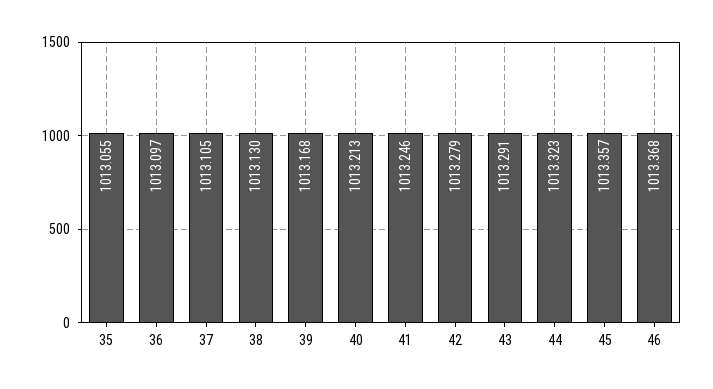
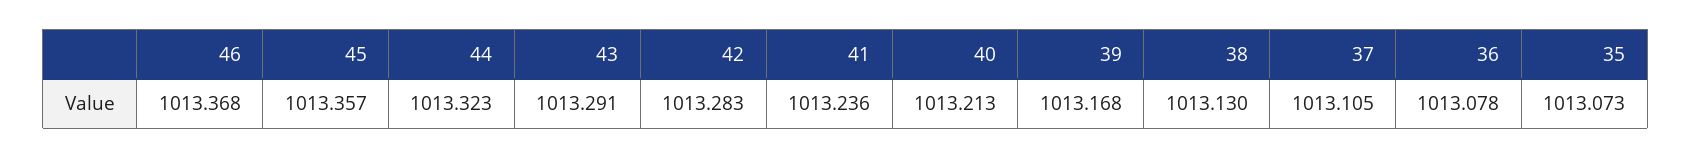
  {
-   "35": 1013.055,
+   "35": 1013.073,
-   "36": 1013.097,
+   "36": 1013.078,
    "37": 1013.105,
    "38": 1013.13,
    "39": 1013.168,
    "40": 1013.213,
-   "41": 1013.246,
+   "41": 1013.236,
-   "42": 1013.279,
+   "42": 1013.283,
    "43": 1013.291,
    "44": 1013.323,
    "45": 1013.357,
    "46": 1013.368
  }

